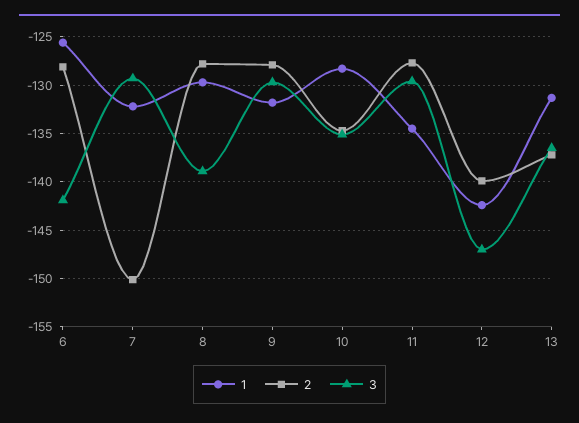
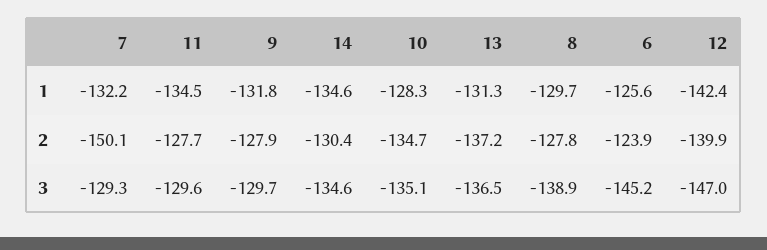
  {
    "1": {
      "6": -125.6,
      "7": -132.2,
      "8": -129.7,
      "9": -131.8,
      "10": -128.3,
      "11": -134.5,
      "12": -142.4,
-     "13": -131.3
+     "13": -131.3,
+     "14": -134.6
    },
    "2": {
-     "6": -128,
+     "6": -123.9,
      "7": -150.1,
      "8": -127.8,
      "9": -127.9,
      "10": -134.7,
      "11": -127.7,
      "12": -139.9,
-     "13": -137.2
+     "13": -137.2,
+     "14": -130.4
    },
    "3": {
-     "6": -142,
+     "6": -145.2,
      "7": -129.3,
      "8": -138.9,
      "9": -129.7,
      "10": -135.1,
      "11": -129.6,
      "12": -147,
-     "13": -136.5
+     "13": -136.5,
+     "14": -134.6
    }
  }

